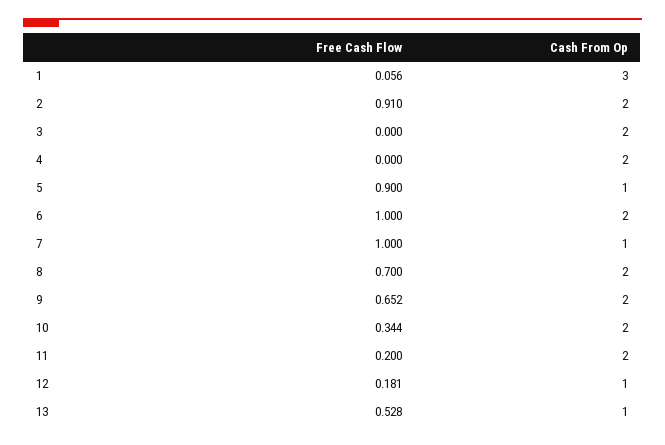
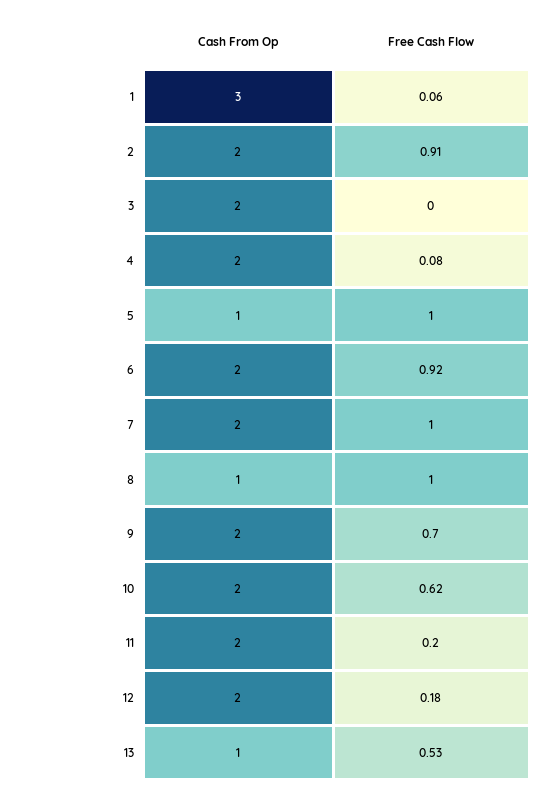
  {
    "Free Cash Flow": {
      "1": 0.056,
      "2": 0.91,
      "3": 0,
-     "4": 0,
+     "4": 0.08,
-     "5": 0.9,
+     "5": 1,
-     "6": 1,
+     "6": 0.92,
      "7": 1,
-     "8": 0.7,
+     "8": 1,
-     "9": 0.652,
+     "9": 0.7,
-     "10": 0.344,
+     "10": 0.62,
      "11": 0.2,
      "12": 0.181,
      "13": 0.528
    },
    "Cash From Op": {
      "1": 3,
      "2": 2,
      "3": 2,
      "4": 2,
      "5": 1,
      "6": 2,
-     "7": 1,
+     "7": 2,
-     "8": 2,
+     "8": 1,
      "9": 2,
      "10": 2,
      "11": 2,
-     "12": 1,
+     "12": 2,
      "13": 1
    }
  }

